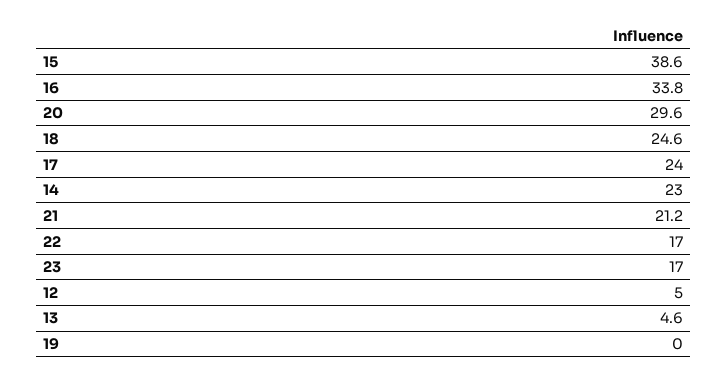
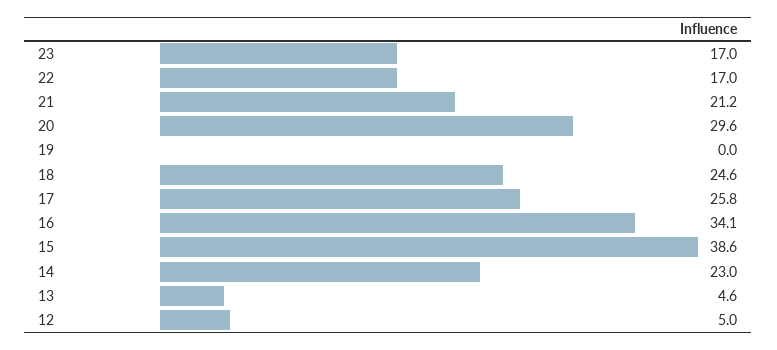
  {
    "15": 38.6,
-   "16": 33.8,
+   "16": 34.1,
    "20": 29.6,
    "18": 24.6,
-   "17": 24,
+   "17": 25.8,
    "14": 23,
    "21": 21.2,
    "22": 17,
    "23": 17,
    "12": 5,
    "13": 4.6,
    "19": 0
  }

